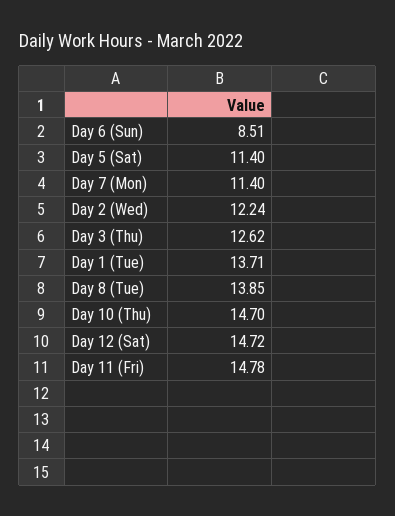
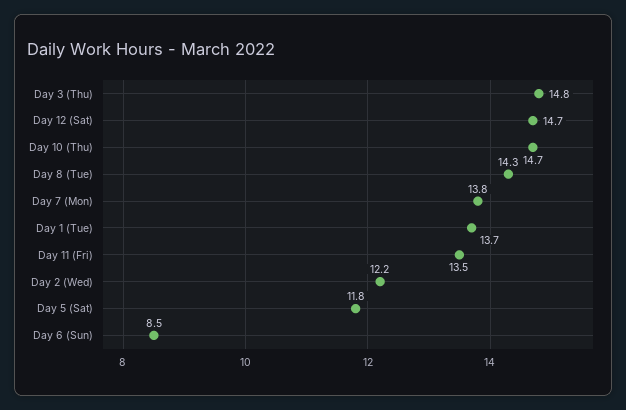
  {
    "Day 6 (Sun)": 8.51,
-   "Day 5 (Sat)": 11.4,
+   "Day 5 (Sat)": 11.8,
-   "Day 7 (Mon)": 11.4,
+   "Day 7 (Mon)": 13.8,
    "Day 2 (Wed)": 12.24,
-   "Day 3 (Thu)": 12.62,
+   "Day 3 (Thu)": 14.8,
    "Day 1 (Tue)": 13.71,
-   "Day 8 (Tue)": 13.85,
+   "Day 8 (Tue)": 14.3,
    "Day 10 (Thu)": 14.7,
    "Day 12 (Sat)": 14.72,
-   "Day 11 (Fri)": 14.78
+   "Day 11 (Fri)": 13.5
  }

